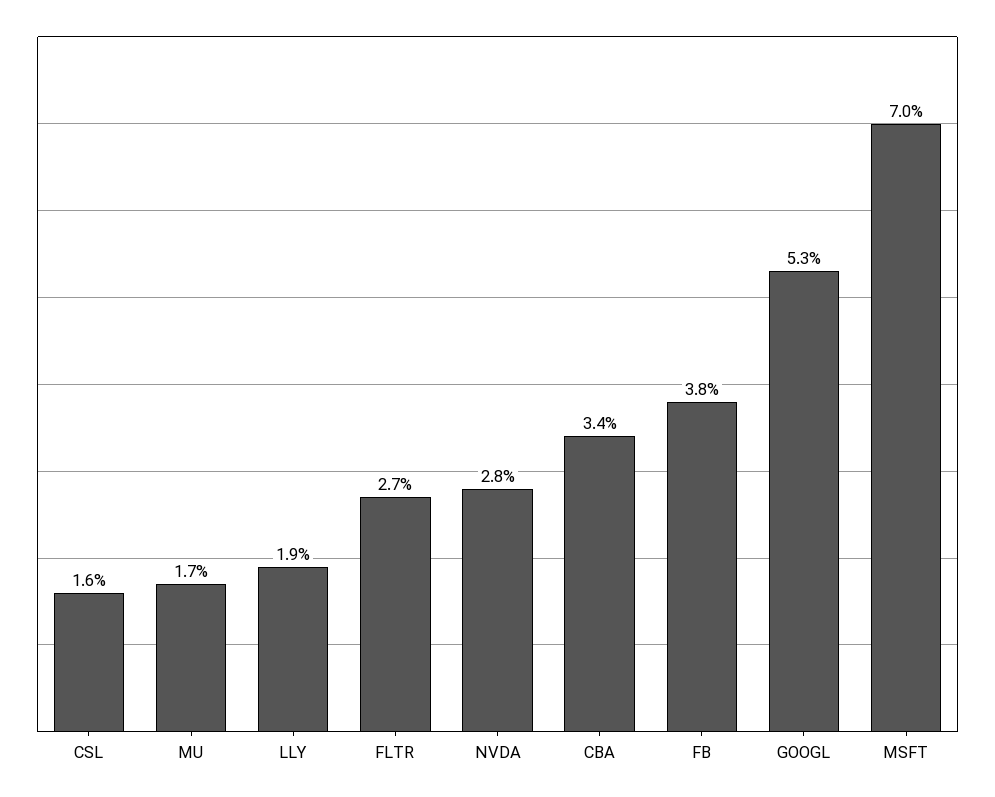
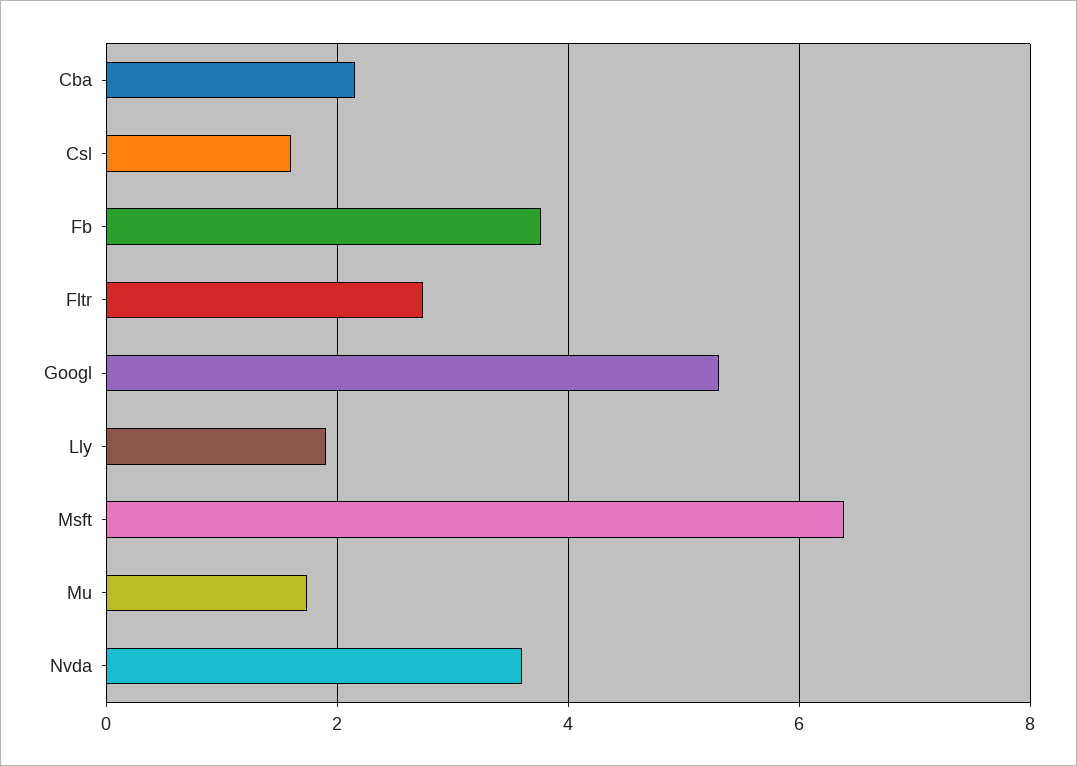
  {
    "CSL": 1.6,
    "MU": 1.7,
    "LLY": 1.9,
    "FLTR": 2.7,
-   "NVDA": 2.8,
+   "NVDA": 3.6,
-   "CBA": 3.4,
+   "CBA": 2.2,
    "FB": 3.8,
    "GOOGL": 5.3,
-   "MSFT": 7
+   "MSFT": 6.4
  }

